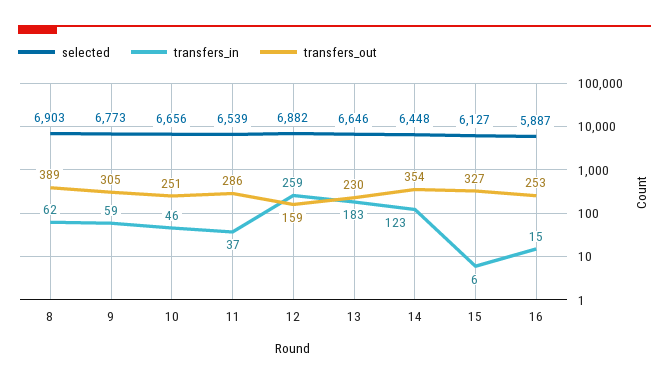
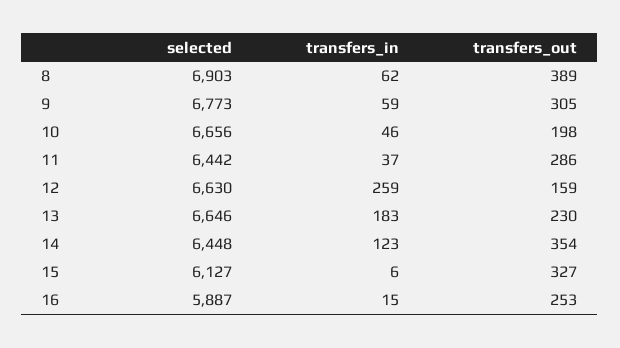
  {
    "selected": {
      "8": 6903,
      "9": 6773,
      "10": 6656,
-     "11": 6539,
+     "11": 6442,
-     "12": 6882,
+     "12": 6630,
      "13": 6646,
      "14": 6448,
      "15": 6127,
      "16": 5887
    },
    "transfers_in": {
      "8": 62,
      "9": 59,
      "10": 46,
      "11": 37,
      "12": 259,
      "13": 183,
      "14": 123,
      "15": 6,
      "16": 15
    },
    "transfers_out": {
      "8": 389,
      "9": 305,
-     "10": 251,
+     "10": 198,
      "11": 286,
      "12": 159,
      "13": 230,
      "14": 354,
      "15": 327,
      "16": 253
    }
  }

